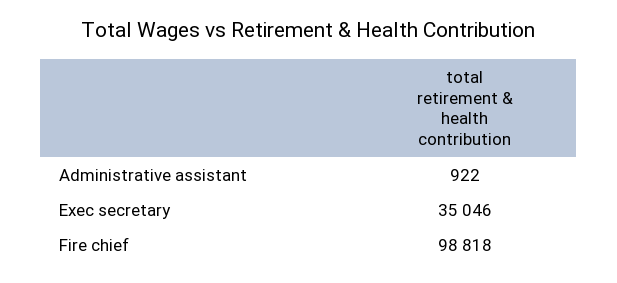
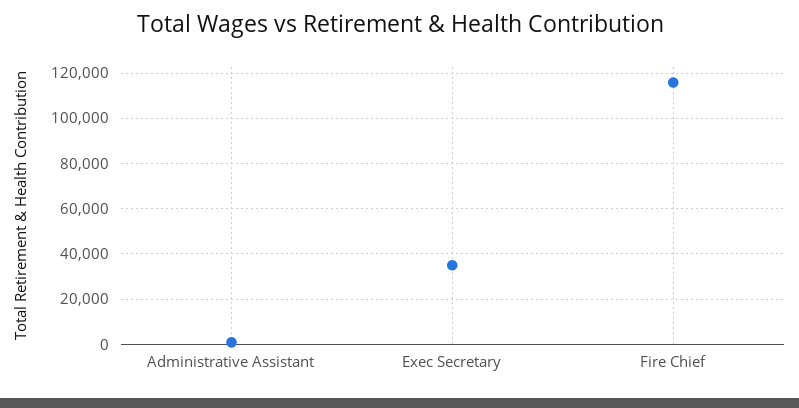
  {
    "Administrative assistant": 922,
    "Exec secretary": 35046,
-   "Fire chief": 98818
+   "Fire chief": 115000
  }

